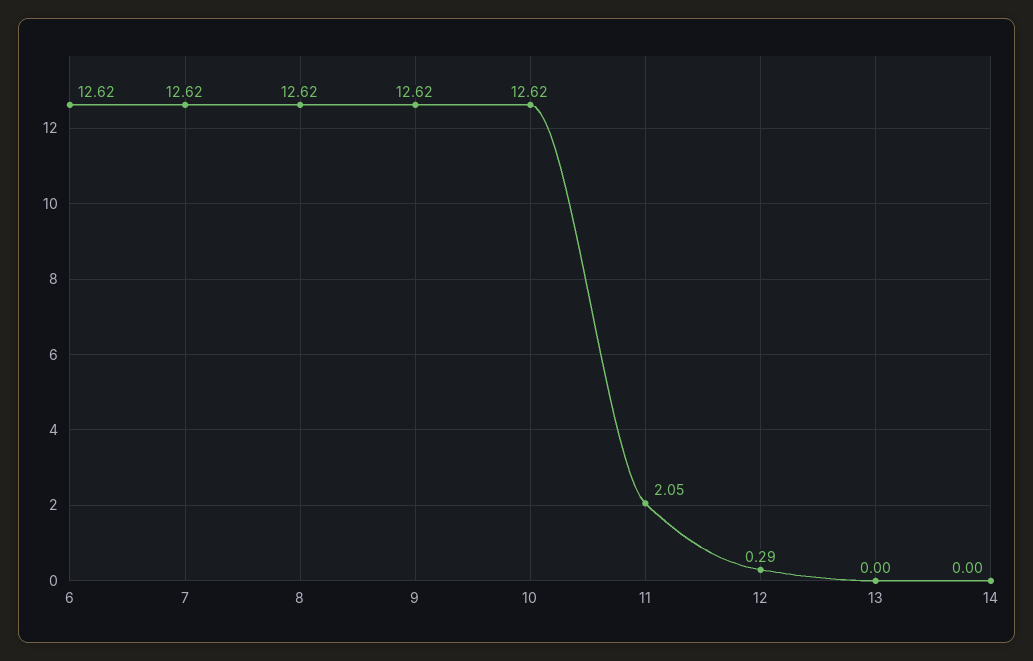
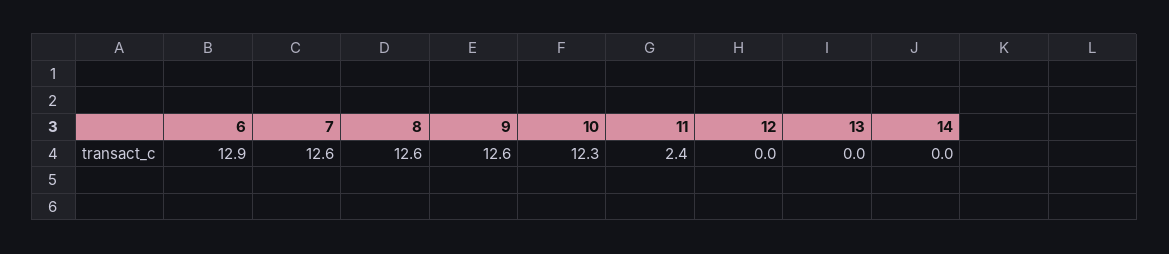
  {
-   "6": 12.62,
+   "6": 12.9,
    "7": 12.62,
    "8": 12.62,
    "9": 12.62,
-   "10": 12.62,
+   "10": 12.3,
-   "11": 2.05,
+   "11": 2.4,
-   "12": 0.29,
+   "12": 0,
    "13": 0,
    "14": 0
  }

